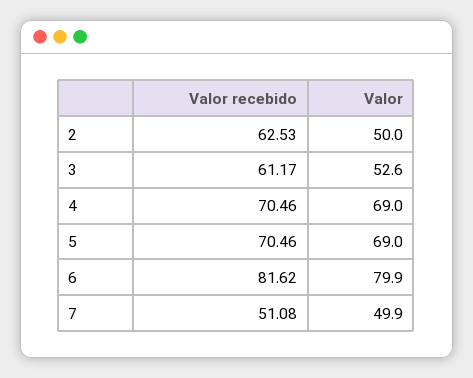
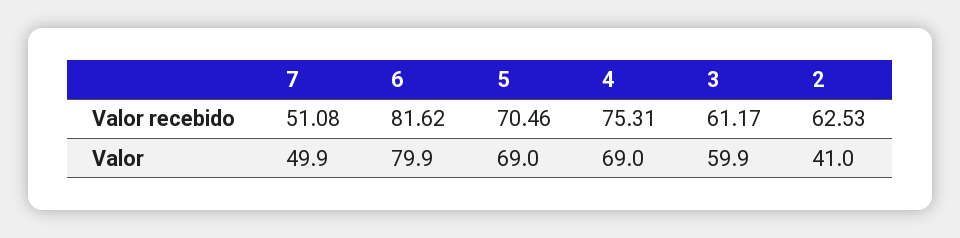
  {
    "Valor recebido": {
      "2": 62.53,
      "3": 61.17,
-     "4": 70.46,
+     "4": 75.31,
      "5": 70.46,
      "6": 81.62,
      "7": 51.08
    },
    "Valor": {
-     "2": 50,
+     "2": 41,
-     "3": 52.6,
+     "3": 59.9,
      "4": 69,
      "5": 69,
      "6": 79.9,
      "7": 49.9
    }
  }

